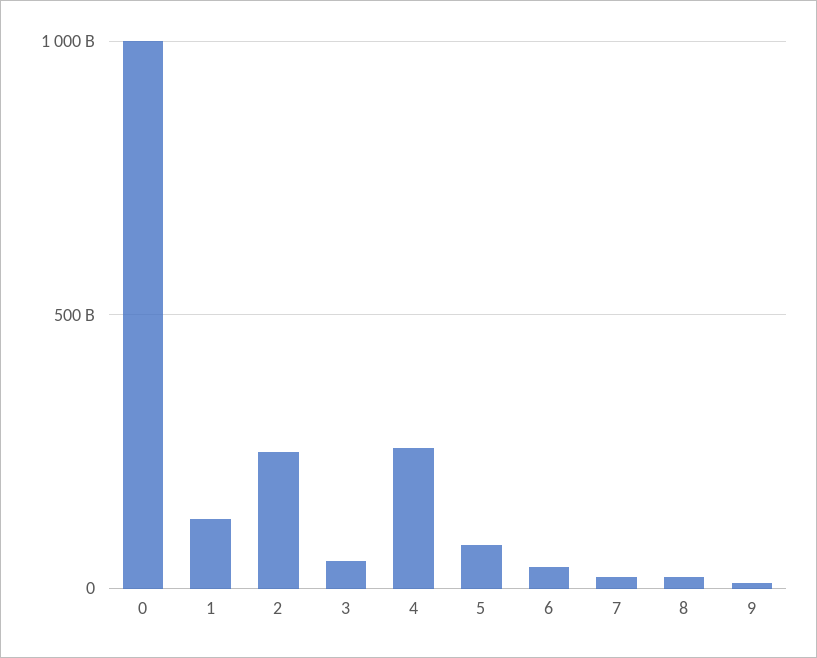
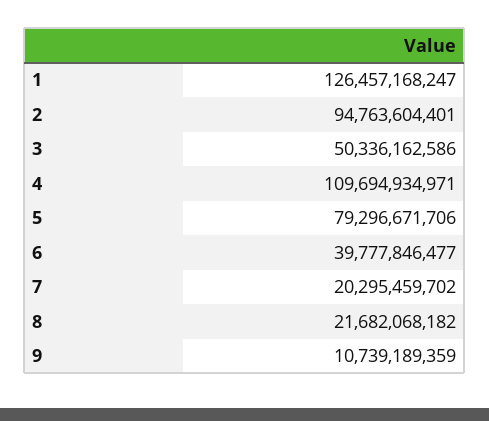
  {
-   "0": 1000000000000,
    "1": 126457168247,
-   "2": 250000000000,
+   "2": 94763604401,
    "3": 50336162586,
-   "4": 250000000000,
+   "4": 109694934971,
    "5": 79296671706,
    "6": 39777846477,
    "7": 20295459702,
    "8": 21682068182,
    "9": 10739189359
  }

